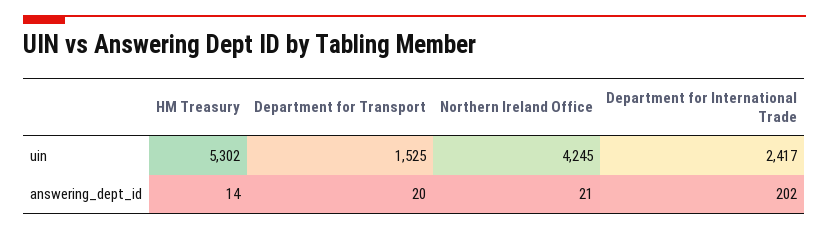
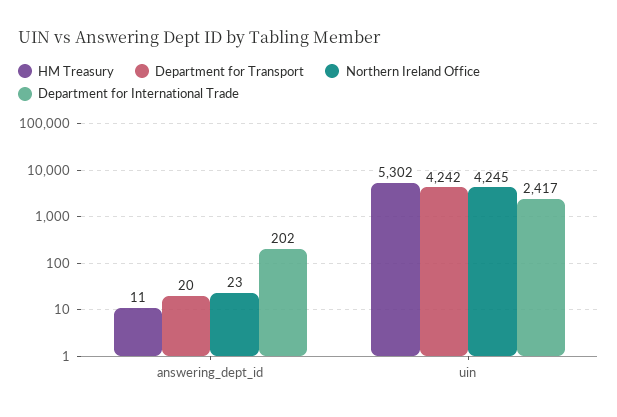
  {
    "HM Treasury": {
      "uin": 5302,
-     "answering_dept_id": 14
+     "answering_dept_id": 11
    },
    "Department for Transport": {
-     "uin": 1525,
+     "uin": 4242,
      "answering_dept_id": 20
    },
    "Northern Ireland Office": {
      "uin": 4245,
-     "answering_dept_id": 21
+     "answering_dept_id": 23
    },
    "Department for International Trade": {
      "uin": 2417,
      "answering_dept_id": 202
    }
  }

